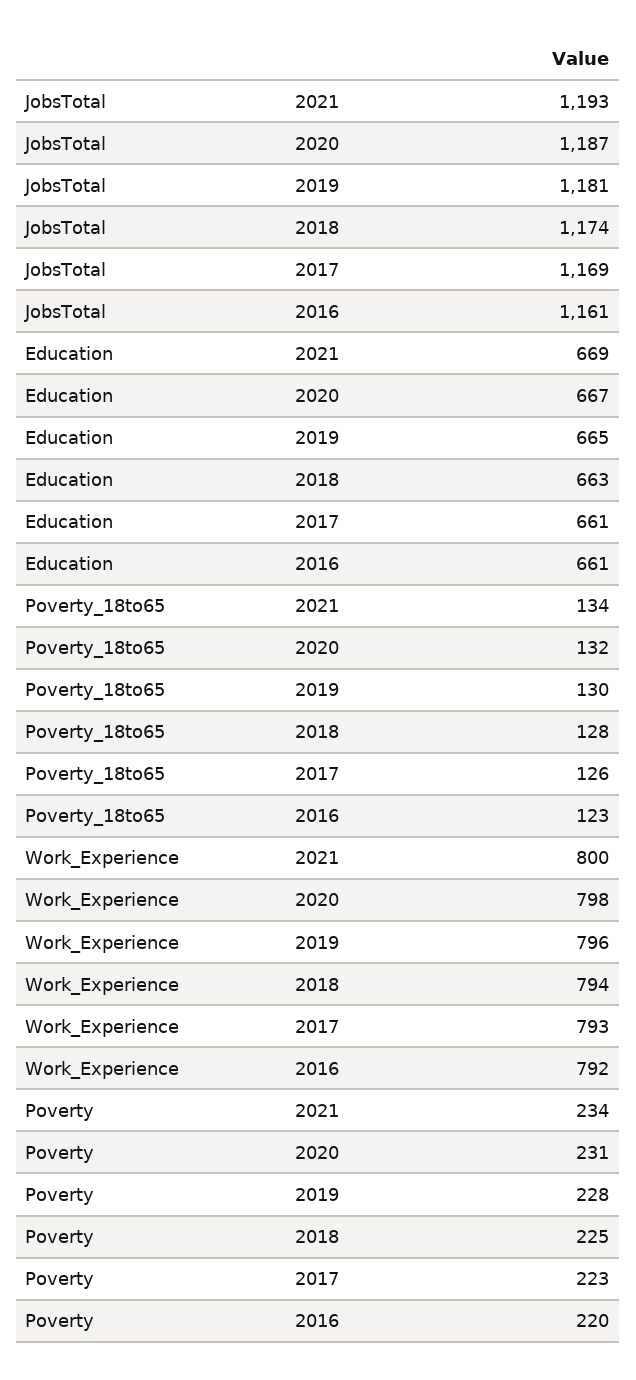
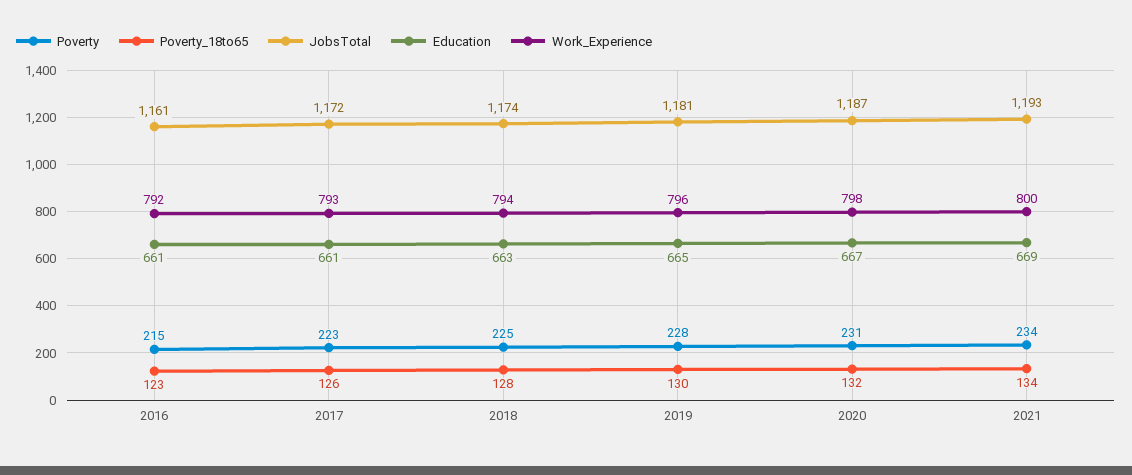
  {
    "JobsTotal": {
      "2021": 1193,
      "2020": 1187,
      "2019": 1181,
      "2018": 1174,
-     "2017": 1169,
+     "2017": 1172,
      "2016": 1161
    },
    "Education": {
      "2021": 669,
      "2020": 667,
      "2019": 665,
      "2018": 663,
      "2017": 661,
      "2016": 661
    },
    "Poverty_18to65": {
      "2021": 134,
      "2020": 132,
      "2019": 130,
      "2018": 128,
      "2017": 126,
      "2016": 123
    },
    "Work_Experience": {
      "2021": 800,
      "2020": 798,
      "2019": 796,
      "2018": 794,
      "2017": 793,
      "2016": 792
    },
    "Poverty": {
      "2021": 234,
      "2020": 231,
      "2019": 228,
      "2018": 225,
      "2017": 223,
-     "2016": 220
+     "2016": 215
    }
  }

